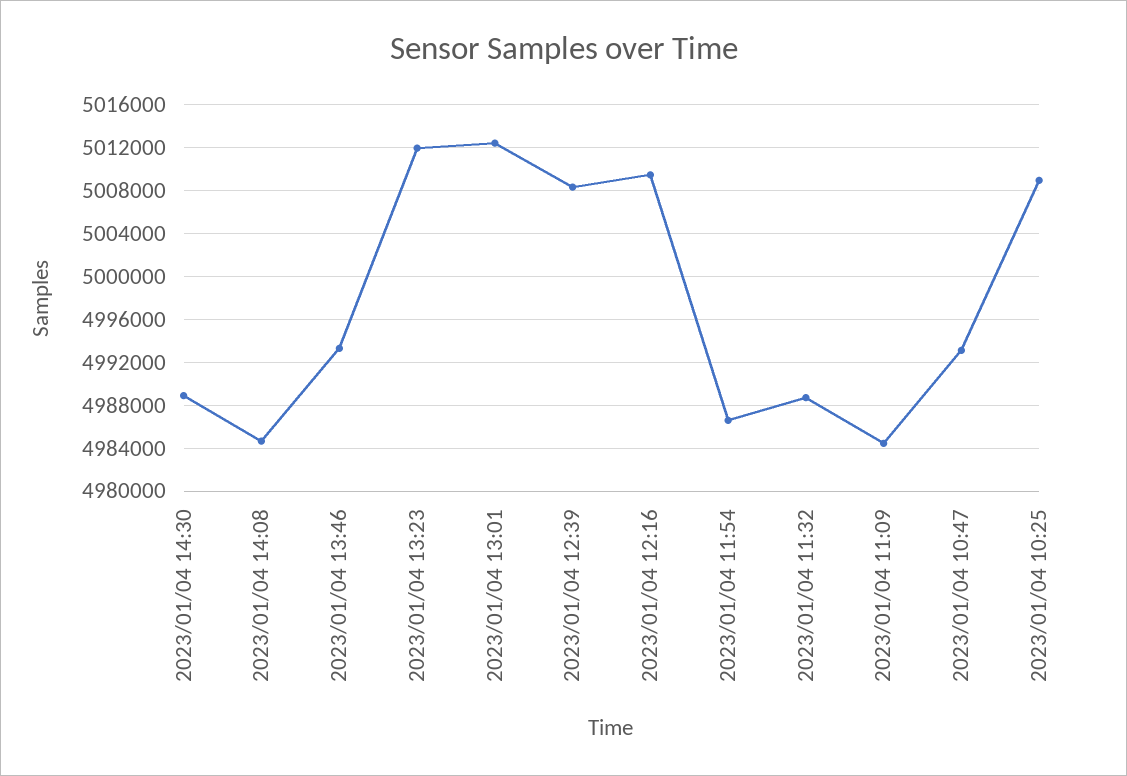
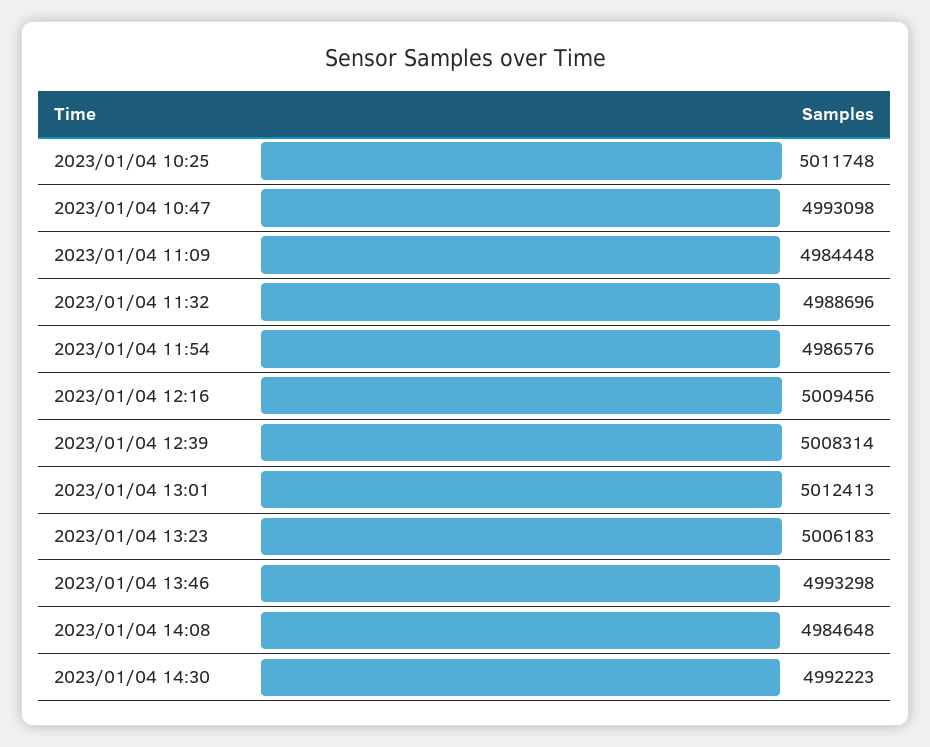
  {
-   "2023/01/04 14:30": 4989000,
+   "2023/01/04 14:30": 4992223,
    "2023/01/04 14:08": 4984648,
    "2023/01/04 13:46": 4993298,
-   "2023/01/04 13:23": 5012000,
+   "2023/01/04 13:23": 5006183,
    "2023/01/04 13:01": 5012413,
    "2023/01/04 12:39": 5008314,
    "2023/01/04 12:16": 5009456,
    "2023/01/04 11:54": 4986576,
    "2023/01/04 11:32": 4988696,
    "2023/01/04 11:09": 4984448,
    "2023/01/04 10:47": 4993098,
-   "2023/01/04 10:25": 5009000
+   "2023/01/04 10:25": 5011748
  }

